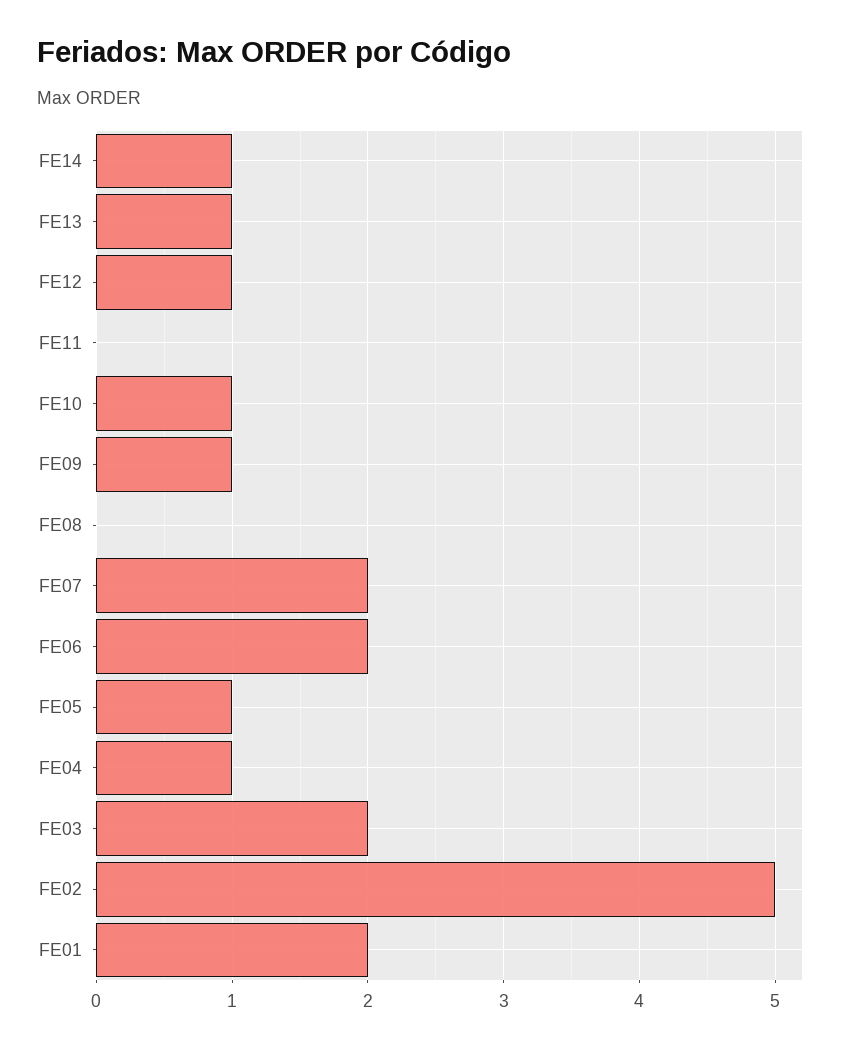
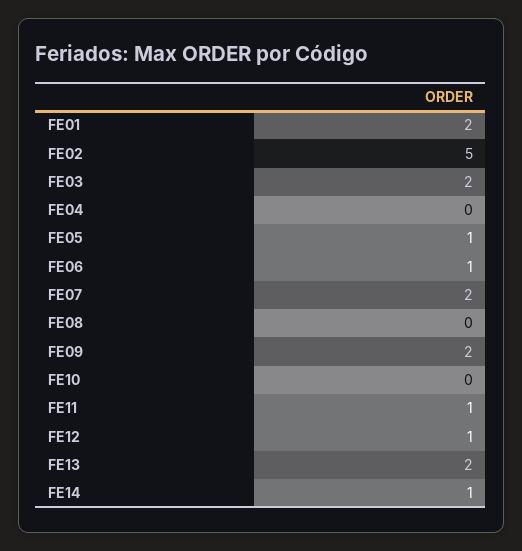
  {
    "FE14": 1,
-   "FE13": 1,
+   "FE13": 2,
    "FE12": 1,
-   "FE11": 0,
+   "FE11": 1,
-   "FE10": 1,
+   "FE10": 0,
-   "FE09": 1,
+   "FE09": 2,
    "FE08": 0,
    "FE07": 2,
-   "FE06": 2,
+   "FE06": 1,
    "FE05": 1,
-   "FE04": 1,
+   "FE04": 0,
    "FE03": 2,
    "FE02": 5,
    "FE01": 2
  }

